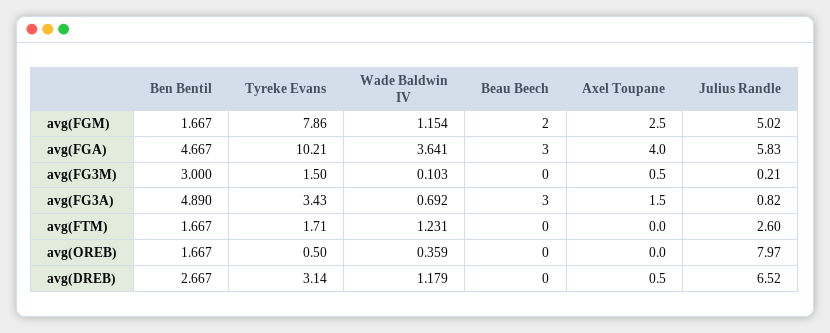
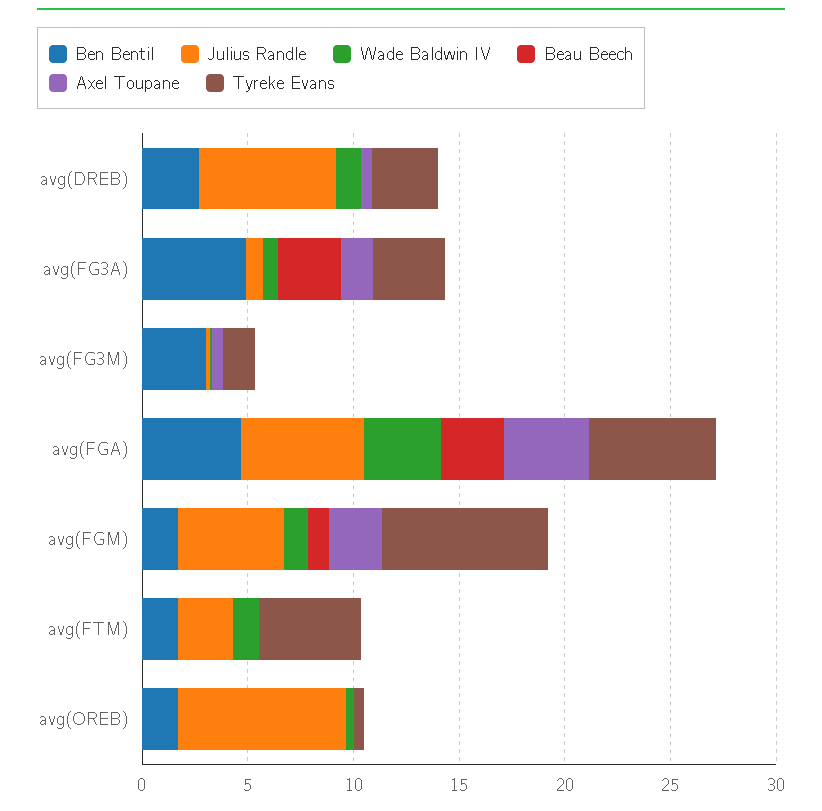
  {
    "Ben Bentil": {
      "avg(FGM)": 1.667,
      "avg(FGA)": 4.667,
      "avg(FG3M)": 3,
      "avg(FG3A)": 4.89,
      "avg(FTM)": 1.667,
      "avg(OREB)": 1.667,
      "avg(DREB)": 2.667
    },
    "Tyreke Evans": {
      "avg(FGM)": 7.86,
-     "avg(FGA)": 10.21,
+     "avg(FGA)": 6,
      "avg(FG3M)": 1.5,
      "avg(FG3A)": 3.43,
-     "avg(FTM)": 1.71,
+     "avg(FTM)": 5,
      "avg(OREB)": 0.5,
      "avg(DREB)": 3.14
    },
    "Wade Baldwin IV": {
      "avg(FGM)": 1.154,
      "avg(FGA)": 3.641,
      "avg(FG3M)": 0.103,
      "avg(FG3A)": 0.692,
      "avg(FTM)": 1.231,
      "avg(OREB)": 0.359,
      "avg(DREB)": 1.179
    },
    "Beau Beech": {
-     "avg(FGM)": 2,
+     "avg(FGM)": 1,
      "avg(FGA)": 3,
      "avg(FG3M)": 0,
      "avg(FG3A)": 3,
      "avg(FTM)": 0,
      "avg(OREB)": 0,
      "avg(DREB)": 0
    },
    "Axel Toupane": {
      "avg(FGM)": 2.5,
      "avg(FGA)": 4,
      "avg(FG3M)": 0.5,
      "avg(FG3A)": 1.5,
      "avg(FTM)": 0,
      "avg(OREB)": 0,
      "avg(DREB)": 0.5
    },
    "Julius Randle": {
      "avg(FGM)": 5.02,
      "avg(FGA)": 5.83,
      "avg(FG3M)": 0.21,
      "avg(FG3A)": 0.82,
      "avg(FTM)": 2.6,
      "avg(OREB)": 7.97,
      "avg(DREB)": 6.52
    }
  }

